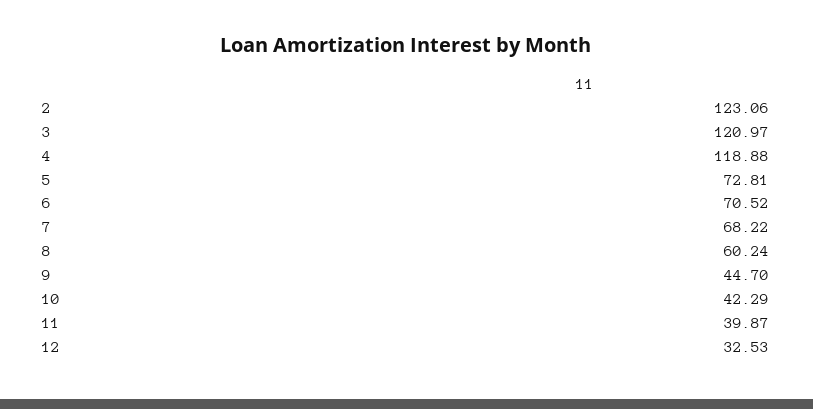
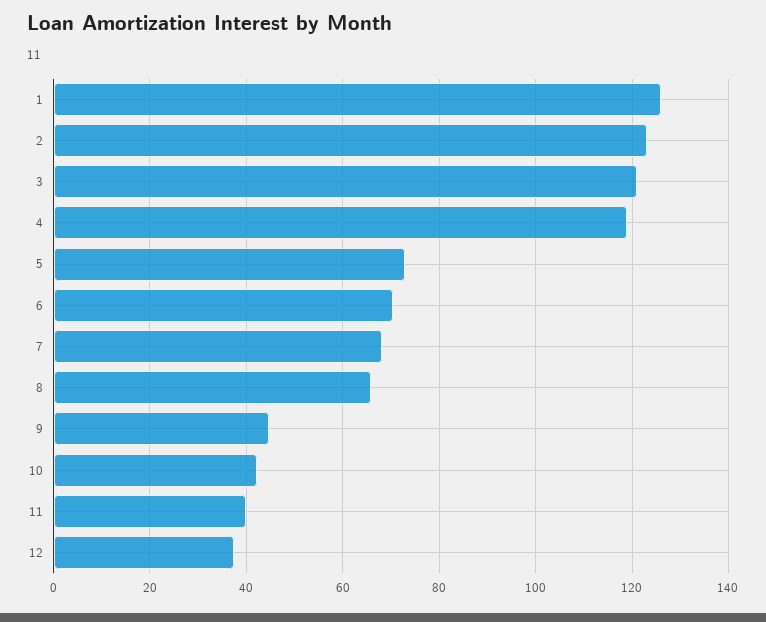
  {
    "2": 123.06,
    "3": 120.97,
    "4": 118.88,
    "5": 72.81,
    "6": 70.52,
    "7": 68.22,
-   "8": 60.24,
+   "8": 66,
    "9": 44.7,
    "10": 42.29,
    "11": 39.87,
-   "12": 32.53
+   "12": 38,
+   "1": 126
  }

